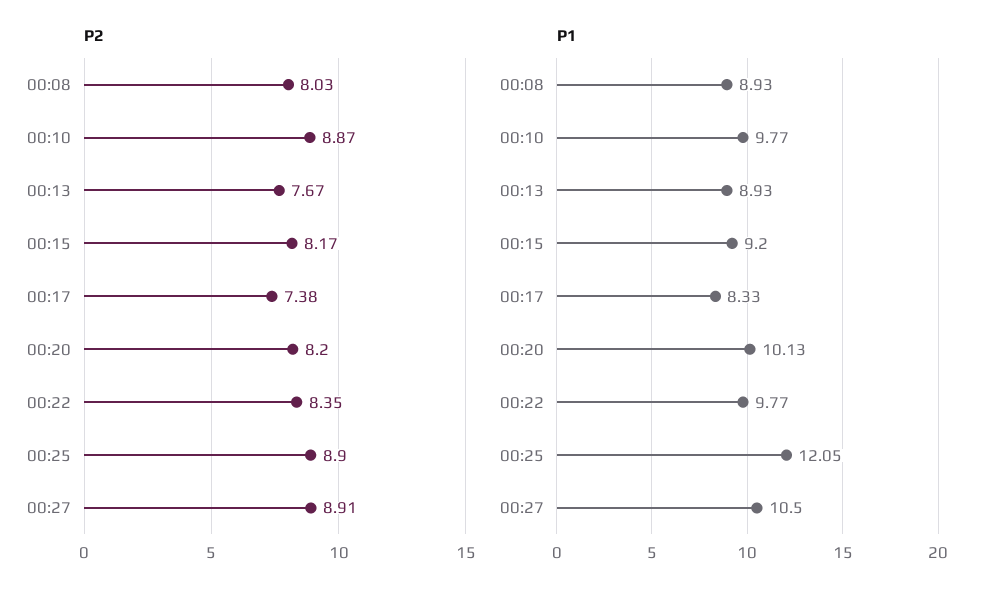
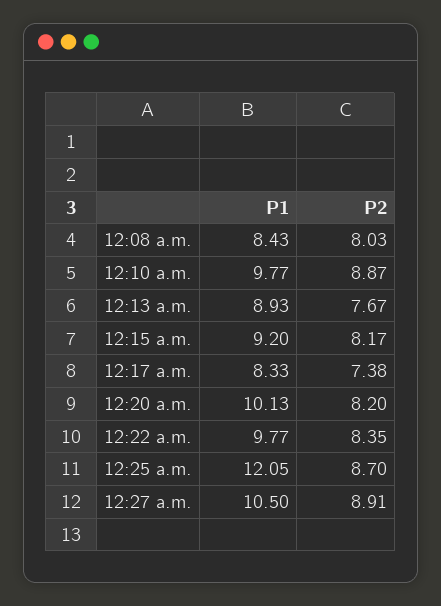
  {
    "P2": {
      "00:08": 8.03,
      "00:10": 8.87,
      "00:13": 7.67,
      "00:15": 8.17,
      "00:17": 7.38,
      "00:20": 8.2,
      "00:22": 8.35,
-     "00:25": 8.9,
+     "00:25": 8.7,
      "00:27": 8.91
    },
    "P1": {
-     "00:08": 8.93,
+     "00:08": 8.43,
      "00:10": 9.77,
      "00:13": 8.93,
      "00:15": 9.2,
      "00:17": 8.33,
      "00:20": 10.13,
      "00:22": 9.77,
      "00:25": 12.05,
      "00:27": 10.5
    }
  }

